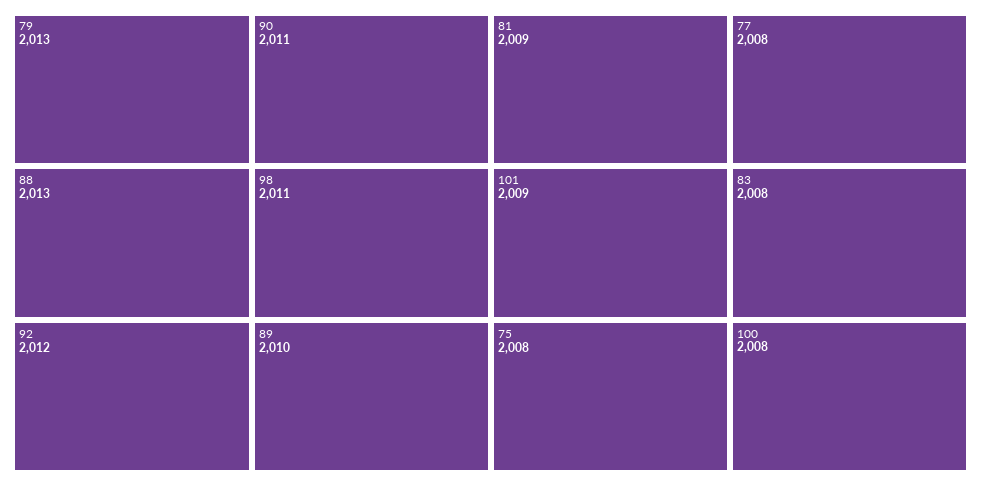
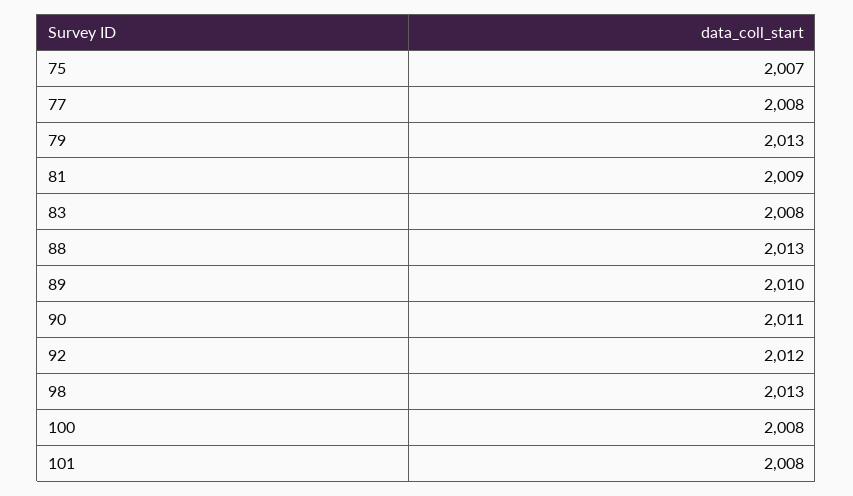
  {
    "79": 2013,
    "88": 2013,
    "92": 2012,
    "90": 2011,
-   "98": 2011,
+   "98": 2013,
    "89": 2010,
    "81": 2009,
-   "101": 2009,
+   "101": 2008,
-   "75": 2008,
+   "75": 2007,
    "77": 2008,
    "83": 2008,
    "100": 2008
  }

